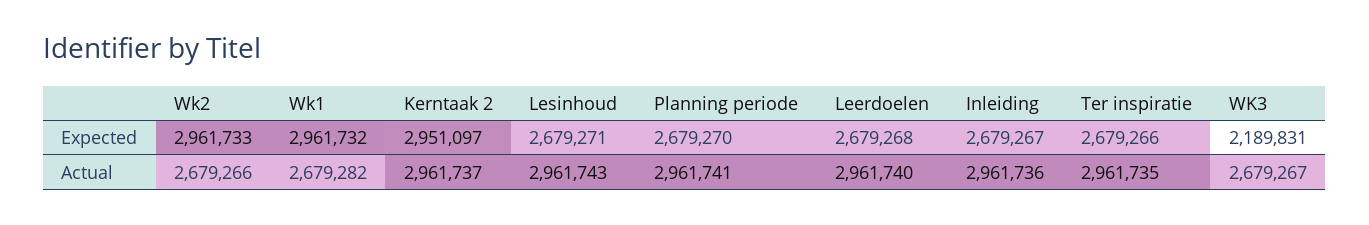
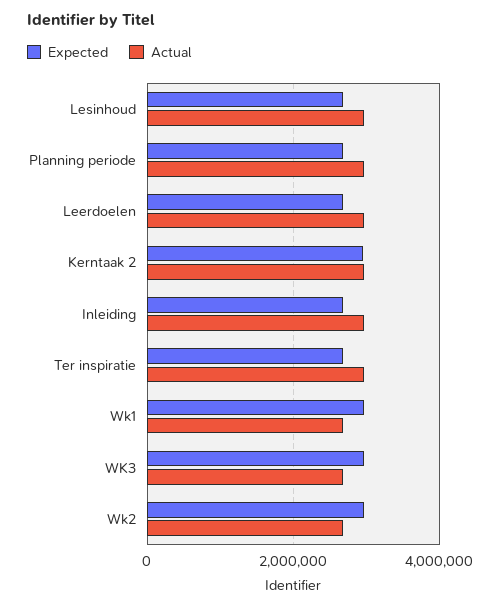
  {
    "Expected": {
      "Wk2": 2961733,
      "Wk1": 2961732,
      "Kerntaak 2": 2951097,
      "Lesinhoud": 2679271,
      "Planning periode": 2679270,
      "Leerdoelen": 2679268,
      "Inleiding": 2679267,
      "Ter inspiratie": 2679266,
-     "WK3": 2189831
+     "WK3": 3000000
    },
    "Actual": {
      "Wk2": 2679266,
      "Wk1": 2679282,
      "Kerntaak 2": 2961737,
      "Lesinhoud": 2961743,
      "Planning periode": 2961741,
      "Leerdoelen": 2961740,
      "Inleiding": 2961736,
      "Ter inspiratie": 2961735,
      "WK3": 2679267
    }
  }

